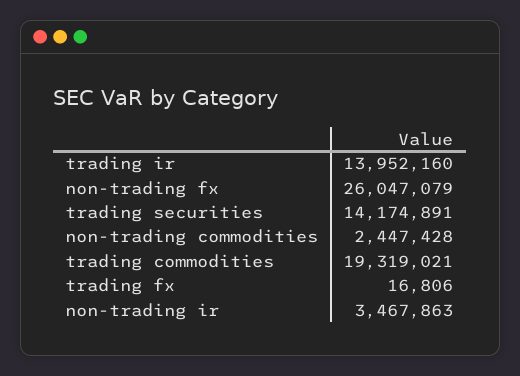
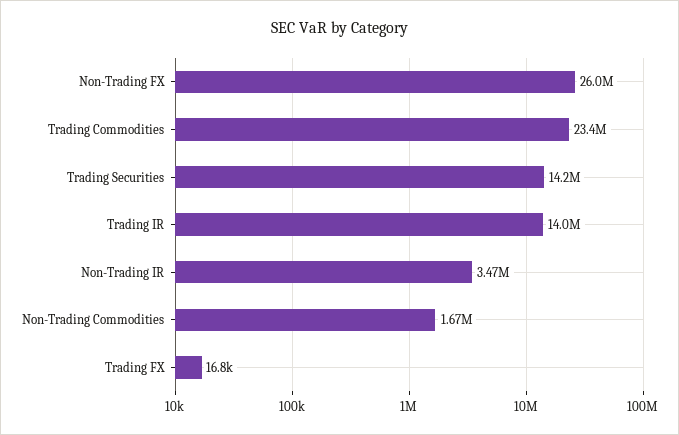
  {
    "trading ir": 13952160,
    "non-trading fx": 26047079,
    "trading securities": 14174891,
-   "non-trading commodities": 2447428,
+   "non-trading commodities": 1670000,
-   "trading commodities": 19319021,
+   "trading commodities": 23400000,
    "trading fx": 16806,
    "non-trading ir": 3467863
  }

